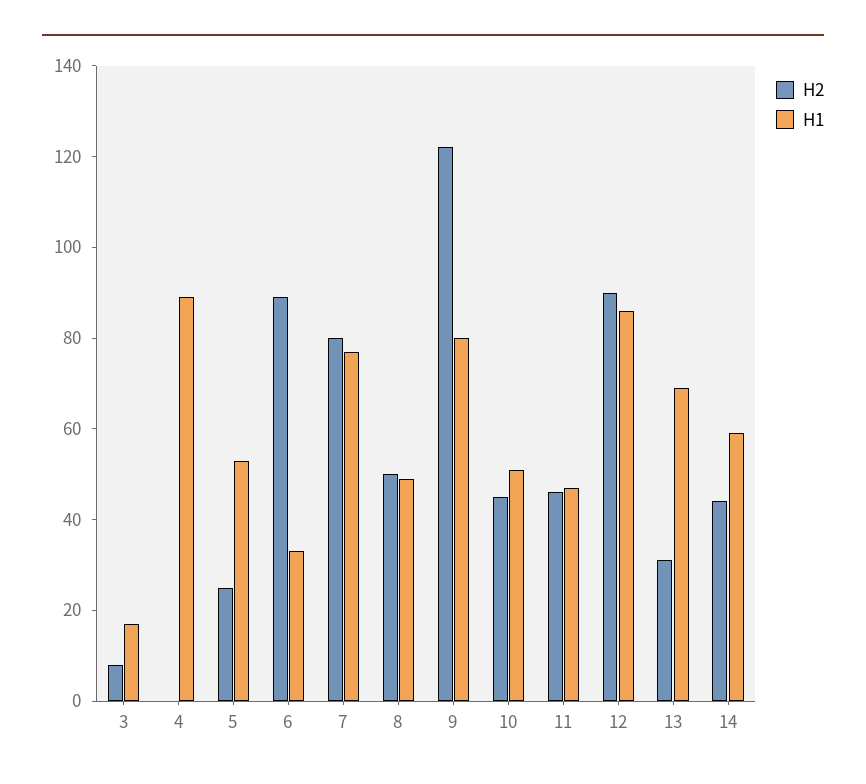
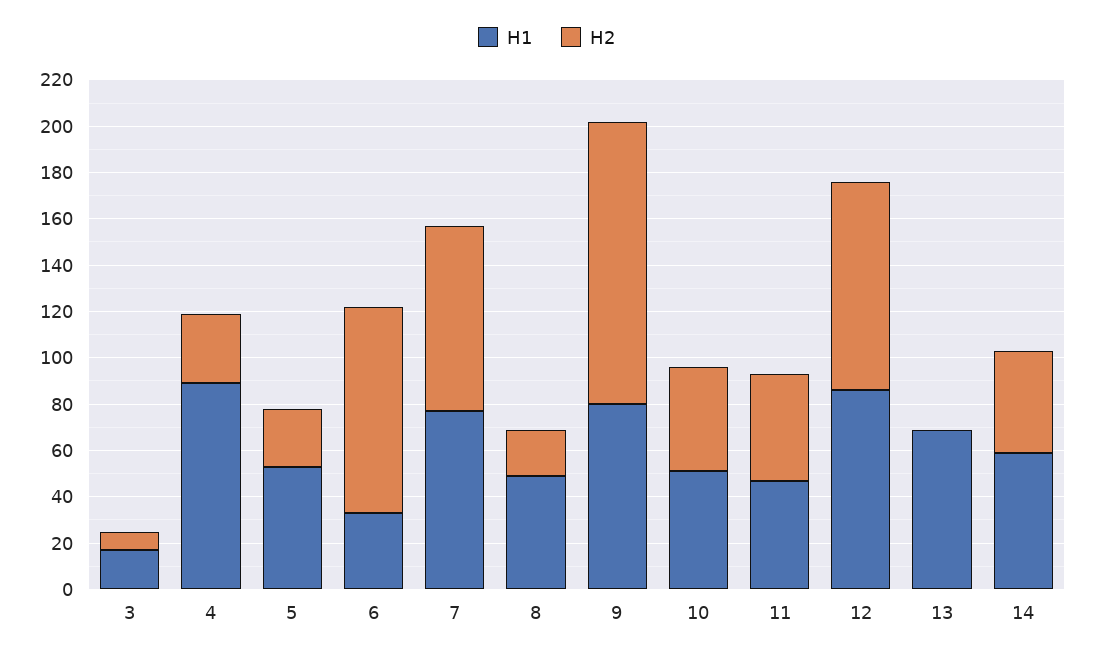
  {
    "H2": {
      "3": 10,
-     "4": 0,
+     "4": 30,
      "5": 25,
      "6": 90,
      "7": 80,
-     "8": 50,
+     "8": 20,
      "9": 120,
      "10": 45,
      "11": 45,
      "12": 90,
-     "13": 30,
+     "13": 0,
      "14": 45
    },
    "H1": {
      "3": 15,
      "4": 90,
      "5": 55,
      "6": 35,
      "7": 75,
      "8": 50,
      "9": 80,
      "10": 50,
      "11": 45,
      "12": 85,
      "13": 70,
      "14": 60
    }
  }

